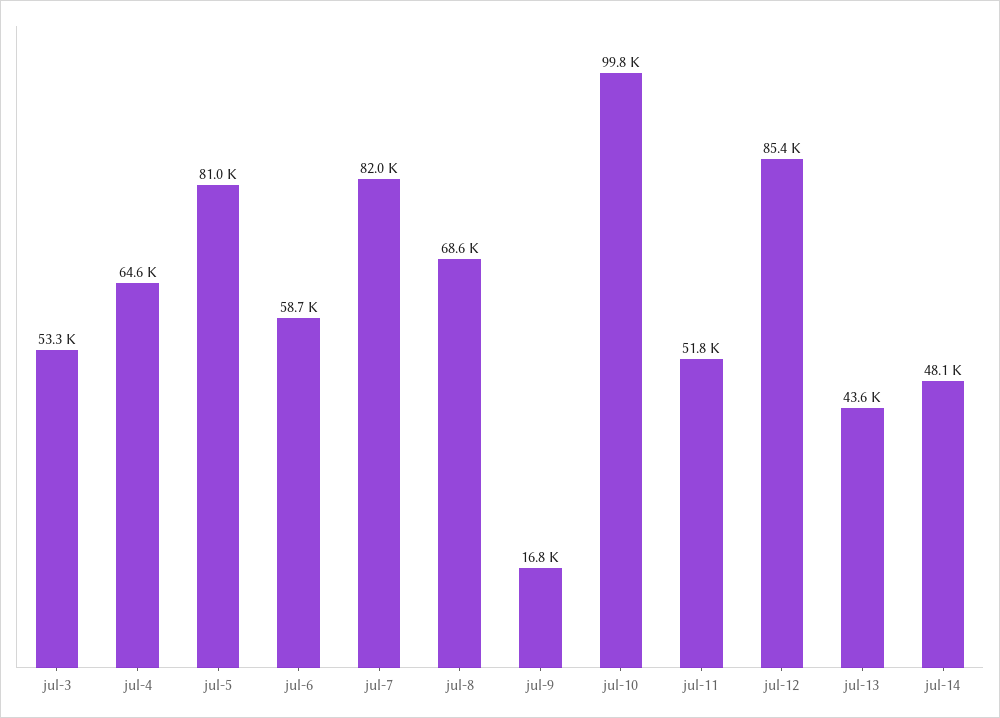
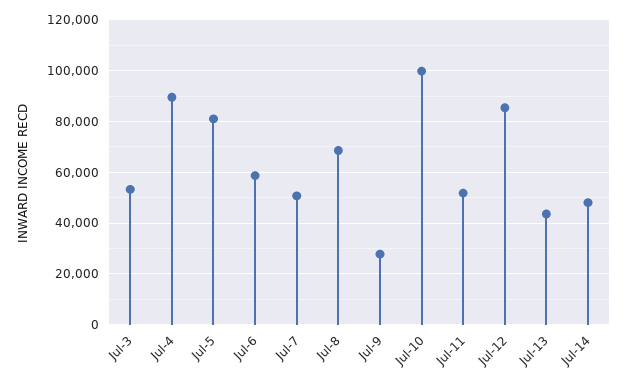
  {
    "jul-3": 53300,
-   "jul-4": 64600,
+   "jul-4": 90000,
    "jul-5": 81000,
    "jul-6": 58700,
-   "jul-7": 82000,
+   "jul-7": 50000,
    "jul-8": 68600,
-   "jul-9": 16800,
+   "jul-9": 27500,
    "jul-10": 99800,
    "jul-11": 51800,
    "jul-12": 85400,
    "jul-13": 43600,
    "jul-14": 48100
  }

